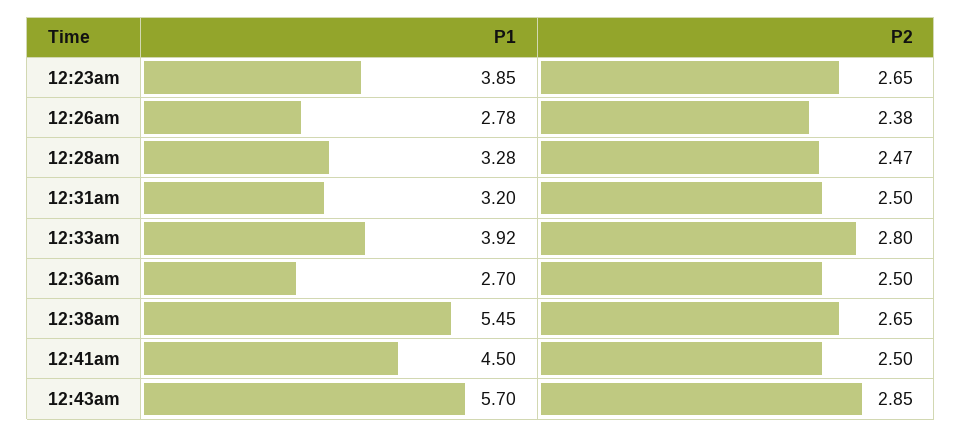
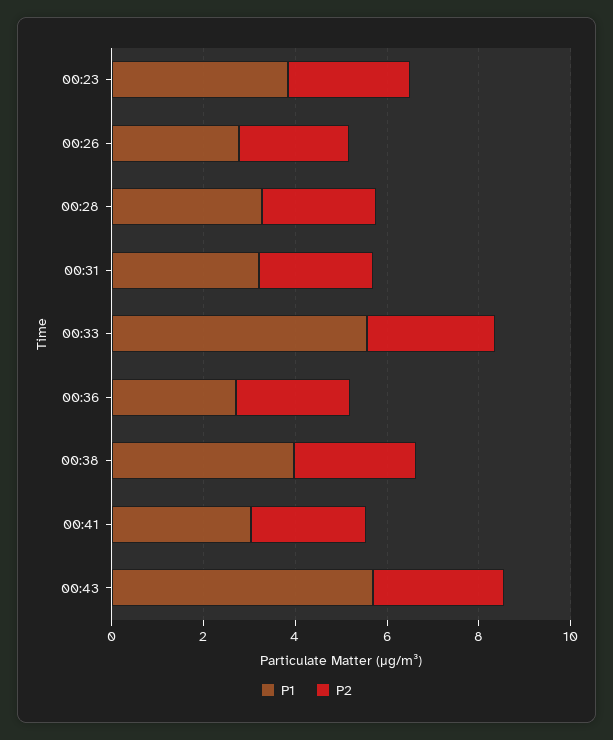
  {
    "P1": {
      "12:23am": 3.85,
      "12:26am": 2.78,
      "12:28am": 3.28,
      "12:31am": 3.2,
-     "12:33am": 3.92,
+     "12:33am": 5.5,
      "12:36am": 2.7,
-     "12:38am": 5.45,
+     "12:38am": 4,
-     "12:41am": 4.5,
+     "12:41am": 3,
      "12:43am": 5.7
    },
    "P2": {
      "12:23am": 2.65,
      "12:26am": 2.38,
      "12:28am": 2.47,
      "12:31am": 2.5,
      "12:33am": 2.8,
      "12:36am": 2.5,
      "12:38am": 2.65,
      "12:41am": 2.5,
      "12:43am": 2.85
    }
  }

